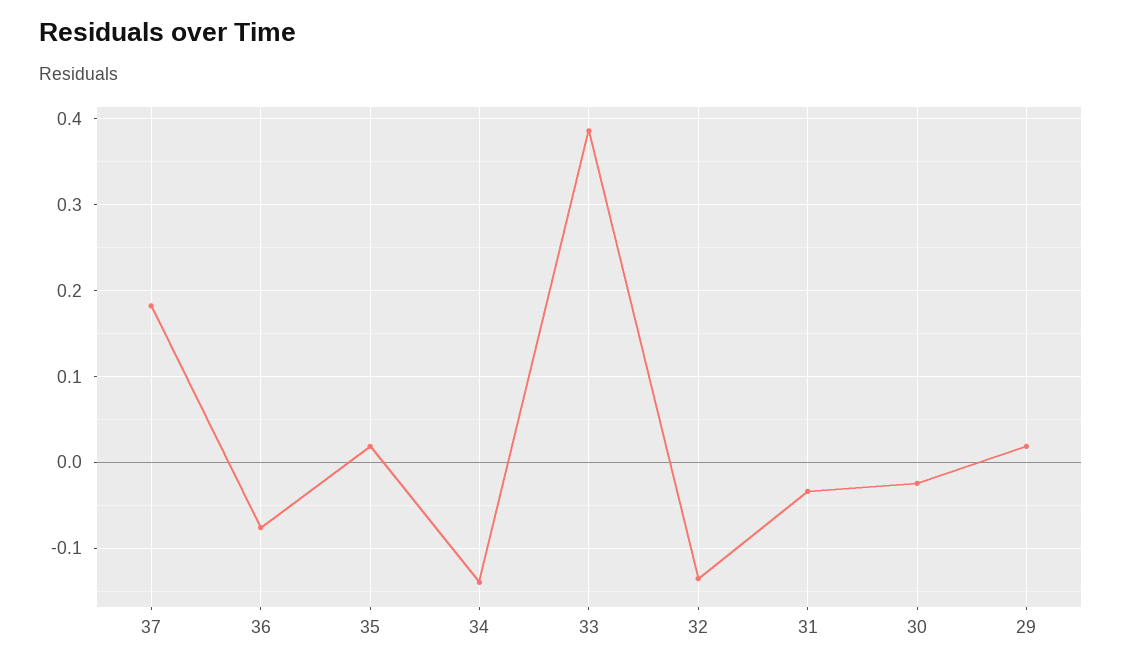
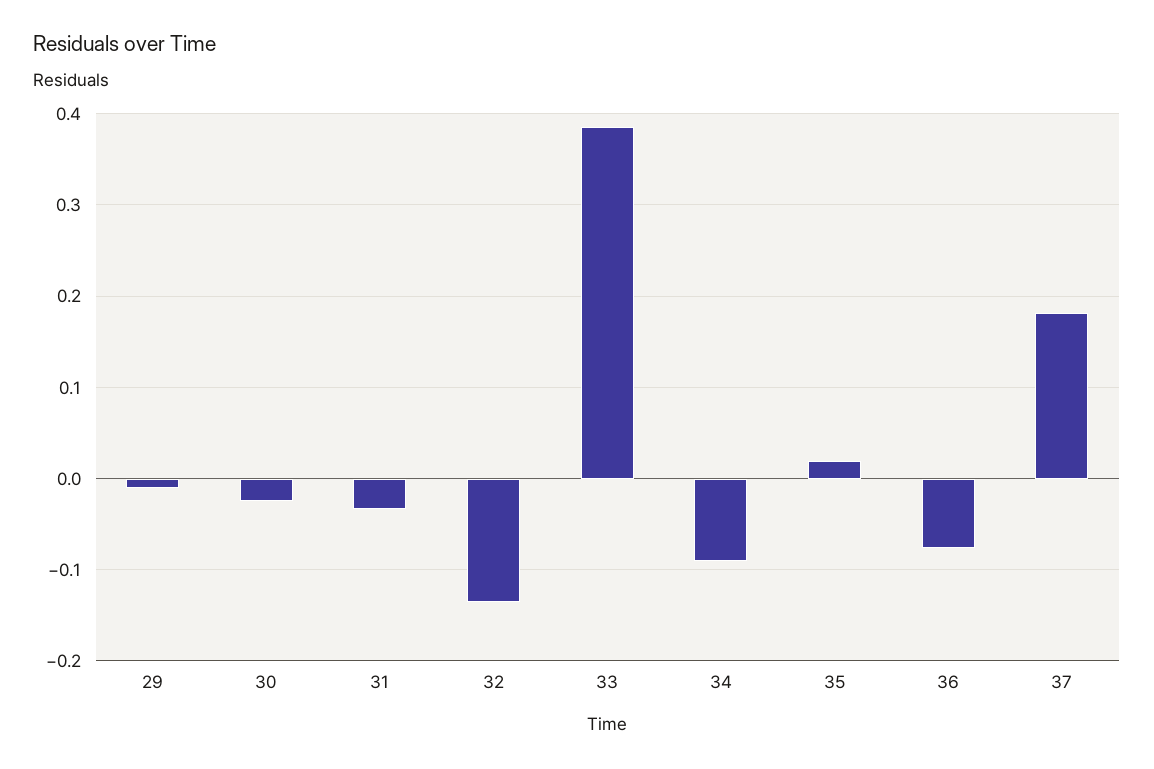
  {
    "37": 0.18,
    "36": -0.08,
    "35": 0.02,
-   "34": -0.14,
+   "34": -0.09,
    "33": 0.39,
    "32": -0.14,
    "31": -0.03,
    "30": -0.02,
-   "29": 0.02
+   "29": -0.01
  }

